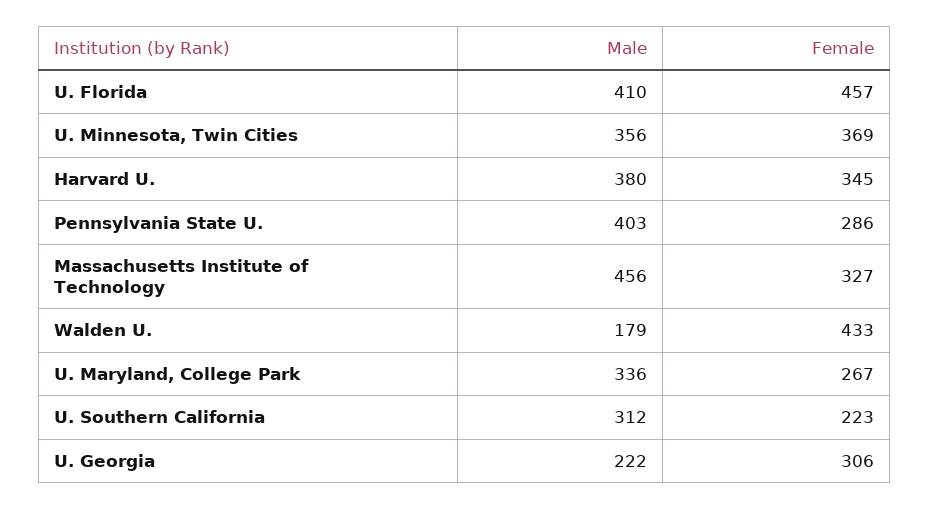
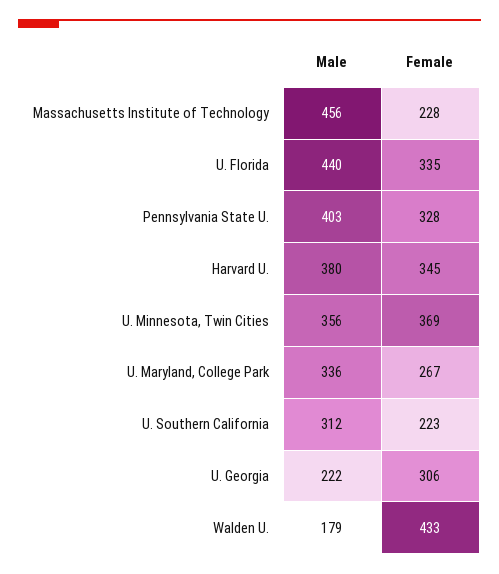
  {
    "Male": {
-     "U. Florida": 410,
+     "U. Florida": 440,
      "U. Minnesota, Twin Cities": 356,
      "Harvard U.": 380,
      "Pennsylvania State U.": 403,
      "Massachusetts Institute of Technology": 456,
      "Walden U.": 179,
      "U. Maryland, College Park": 336,
      "U. Southern California": 312,
      "U. Georgia": 222
    },
    "Female": {
-     "U. Florida": 457,
+     "U. Florida": 335,
      "U. Minnesota, Twin Cities": 369,
      "Harvard U.": 345,
-     "Pennsylvania State U.": 286,
+     "Pennsylvania State U.": 328,
-     "Massachusetts Institute of Technology": 327,
+     "Massachusetts Institute of Technology": 228,
      "Walden U.": 433,
      "U. Maryland, College Park": 267,
      "U. Southern California": 223,
      "U. Georgia": 306
    }
  }

